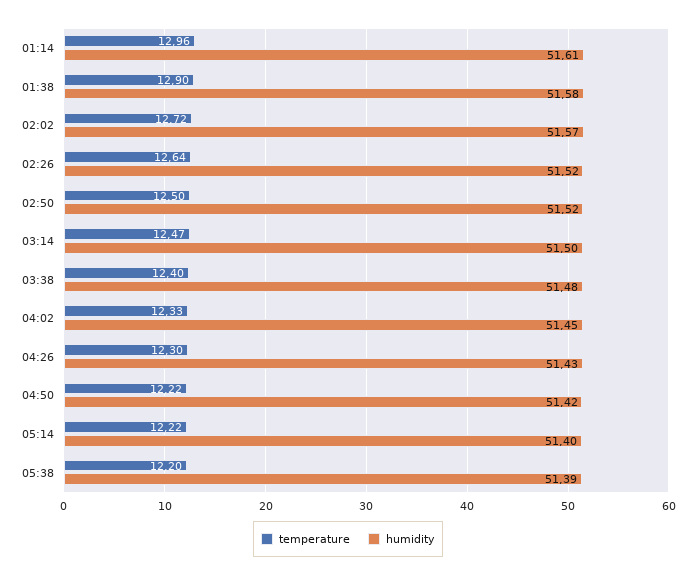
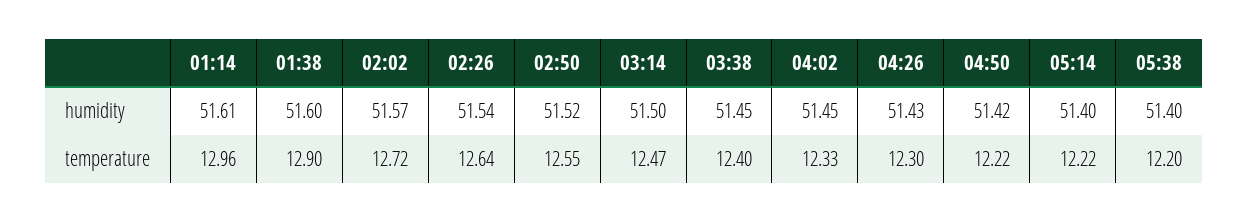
  {
    "temperature": {
      "01:14": 12.96,
      "01:38": 12.9,
      "02:02": 12.72,
      "02:26": 12.64,
-     "02:50": 12.5,
+     "02:50": 12.55,
      "03:14": 12.47,
      "03:38": 12.4,
      "04:02": 12.33,
      "04:26": 12.3,
      "04:50": 12.22,
      "05:14": 12.22,
      "05:38": 12.2
    },
    "humidity": {
      "01:14": 51.61,
-     "01:38": 51.58,
+     "01:38": 51.6,
      "02:02": 51.57,
-     "02:26": 51.52,
+     "02:26": 51.54,
      "02:50": 51.52,
      "03:14": 51.5,
-     "03:38": 51.48,
+     "03:38": 51.45,
      "04:02": 51.45,
      "04:26": 51.43,
      "04:50": 51.42,
      "05:14": 51.4,
-     "05:38": 51.39
+     "05:38": 51.4
    }
  }

